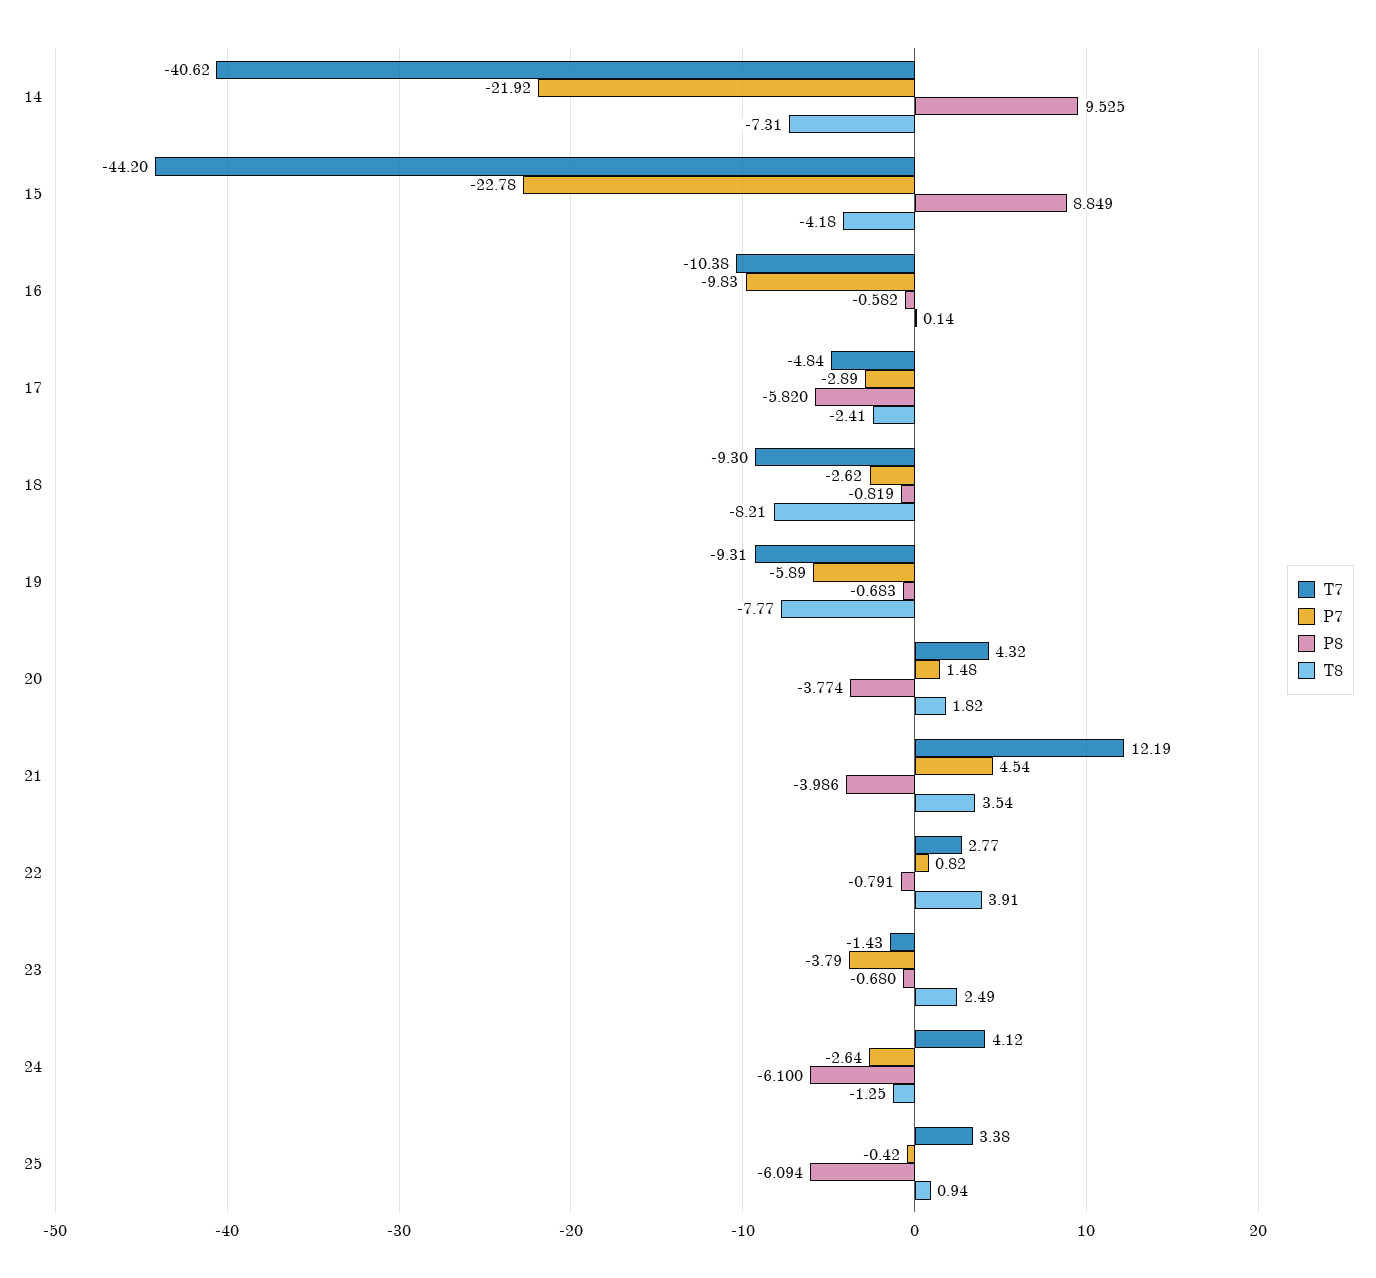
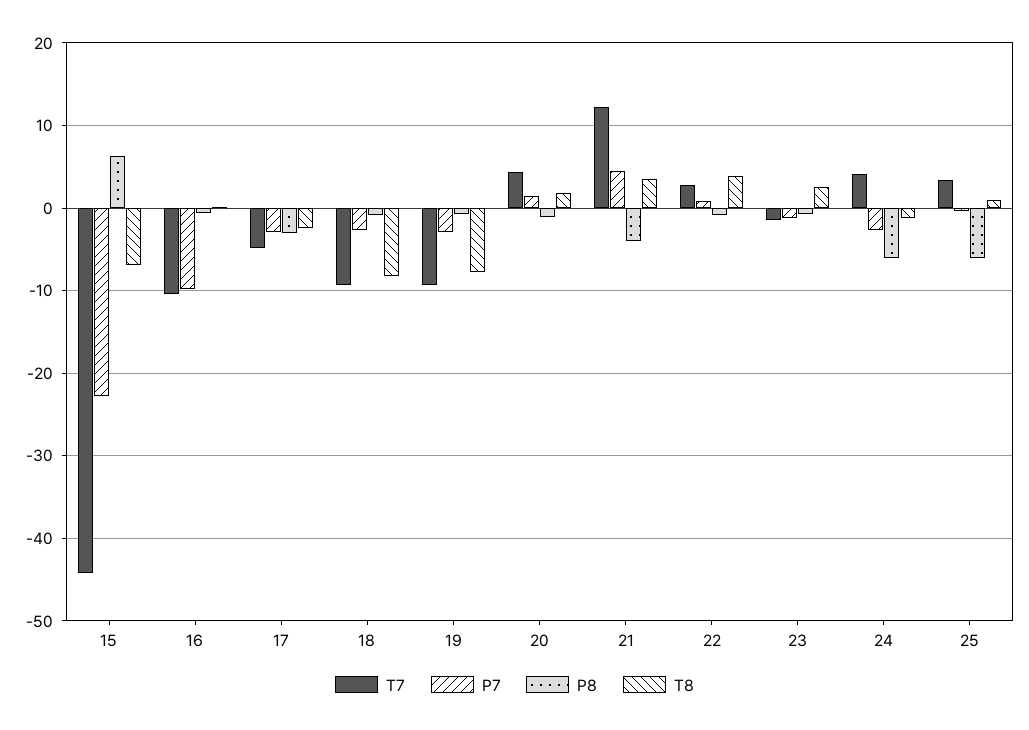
  {
    "T7": {
-     "14": -40.62,
      "15": -44.2,
      "16": -10.38,
      "17": -4.84,
      "18": -9.3,
      "19": -9.31,
      "20": 4.32,
      "21": 12.19,
      "22": 2.77,
      "23": -1.43,
      "24": 4.12,
      "25": 3.38
    },
    "P7": {
-     "14": -21.92,
      "15": -22.78,
      "16": -9.83,
      "17": -2.89,
      "18": -2.62,
-     "19": -5.89,
+     "19": -3,
      "20": 1.48,
      "21": 4.54,
      "22": 0.82,
-     "23": -3.79,
+     "23": -1,
      "24": -2.64,
      "25": -0.42
    },
    "P8": {
-     "14": 9.525,
-     "15": 8.849,
+     "15": 6,
      "16": -0.582,
-     "17": -5.82,
+     "17": -3,
      "18": -0.819,
      "19": -0.683,
-     "20": -3.774,
+     "20": -1,
      "21": -3.986,
      "22": -0.791,
      "23": -0.68,
      "24": -6.1,
      "25": -6.094
    },
    "T8": {
-     "14": -7.31,
-     "15": -4.18,
+     "15": -7,
      "16": 0.14,
      "17": -2.41,
      "18": -8.21,
      "19": -7.77,
      "20": 1.82,
      "21": 3.54,
      "22": 3.91,
      "23": 2.49,
      "24": -1.25,
      "25": 0.94
    }
  }

